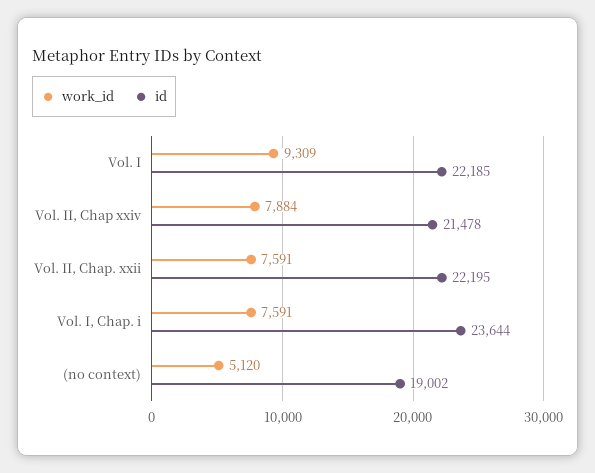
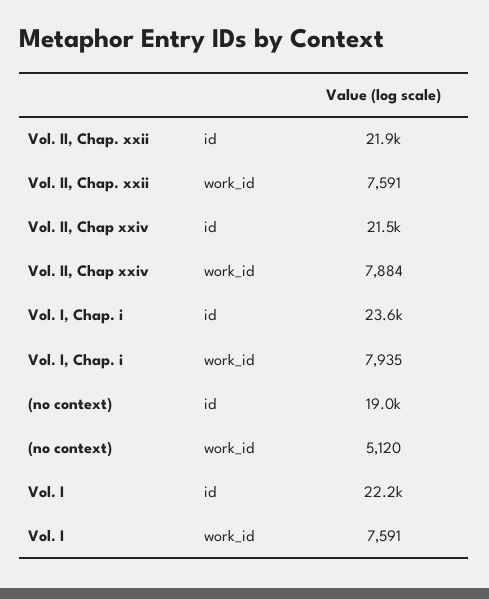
  {
    "work_id": {
-     "Vol. I": 9309,
+     "Vol. I": 7591,
      "Vol. II, Chap xxiv": 7884,
      "Vol. II, Chap. xxii": 7591,
-     "Vol. I, Chap. i": 7591,
+     "Vol. I, Chap. i": 7935,
      "(no context)": 5120
    },
    "id": {
      "Vol. I": 22185,
      "Vol. II, Chap xxiv": 21478,
-     "Vol. II, Chap. xxii": 22195,
+     "Vol. II, Chap. xxii": 21900,
      "Vol. I, Chap. i": 23644,
      "(no context)": 19002
    }
  }

